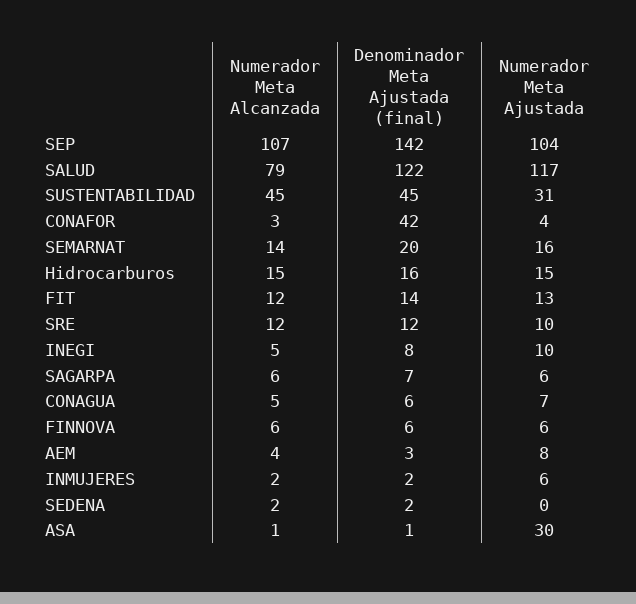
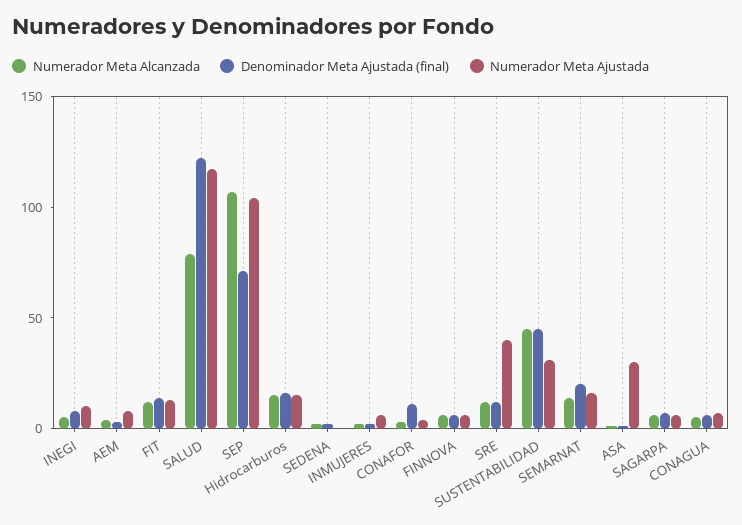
  {
    "Numerador Meta Alcanzada": {
      "SEP": 107,
      "SALUD": 79,
      "SUSTENTABILIDAD": 45,
      "CONAFOR": 3,
      "SEMARNAT": 14,
      "Hidrocarburos": 15,
      "FIT": 12,
      "SRE": 12,
      "INEGI": 5,
      "SAGARPA": 6,
      "CONAGUA": 5,
      "FINNOVA": 6,
      "AEM": 4,
      "INMUJERES": 2,
      "SEDENA": 2,
      "ASA": 1
    },
    "Denominador Meta Ajustada (final)": {
-     "SEP": 142,
+     "SEP": 70,
      "SALUD": 122,
      "SUSTENTABILIDAD": 45,
-     "CONAFOR": 42,
+     "CONAFOR": 10,
      "SEMARNAT": 20,
      "Hidrocarburos": 16,
      "FIT": 14,
      "SRE": 12,
      "INEGI": 8,
      "SAGARPA": 7,
      "CONAGUA": 6,
      "FINNOVA": 6,
      "AEM": 3,
      "INMUJERES": 2,
      "SEDENA": 2,
      "ASA": 1
    },
    "Numerador Meta Ajustada": {
      "SEP": 104,
      "SALUD": 117,
      "SUSTENTABILIDAD": 31,
      "CONAFOR": 4,
      "SEMARNAT": 16,
      "Hidrocarburos": 15,
      "FIT": 13,
-     "SRE": 10,
+     "SRE": 40,
      "INEGI": 10,
      "SAGARPA": 6,
      "CONAGUA": 7,
      "FINNOVA": 6,
      "AEM": 8,
      "INMUJERES": 6,
      "SEDENA": 0,
      "ASA": 30
    }
  }

